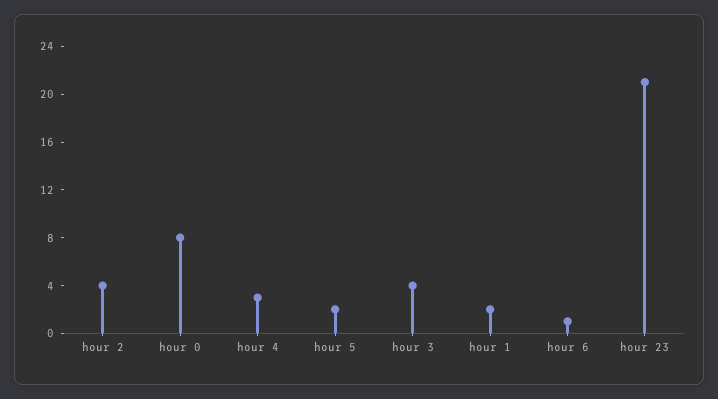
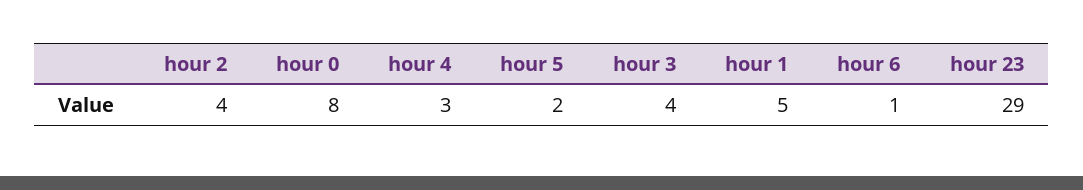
  {
    "hour 2": 4,
    "hour 0": 8,
    "hour 4": 3,
    "hour 5": 2,
    "hour 3": 4,
-   "hour 1": 2,
+   "hour 1": 5,
    "hour 6": 1,
-   "hour 23": 21
+   "hour 23": 29
  }

